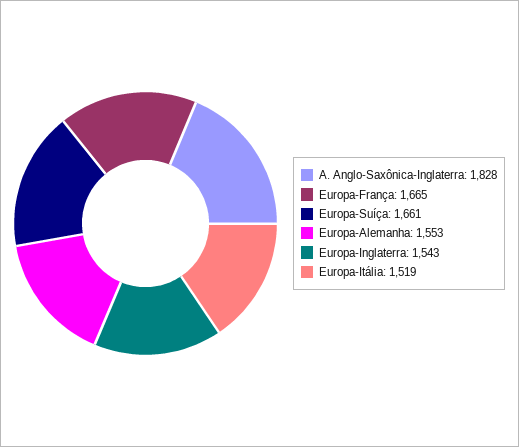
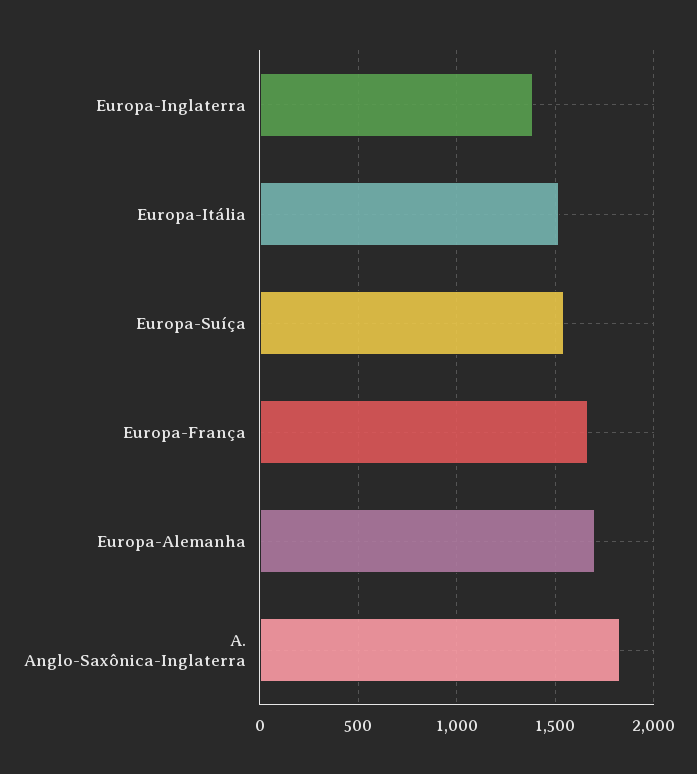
  {
    "A. Anglo-Saxônica-Inglaterra": 1828,
    "Europa-França": 1665,
-   "Europa-Suíça": 1661,
+   "Europa-Suíça": 1550,
-   "Europa-Alemanha": 1553,
+   "Europa-Alemanha": 1700,
-   "Europa-Inglaterra": 1543,
+   "Europa-Inglaterra": 1400,
    "Europa-Itália": 1519
  }

